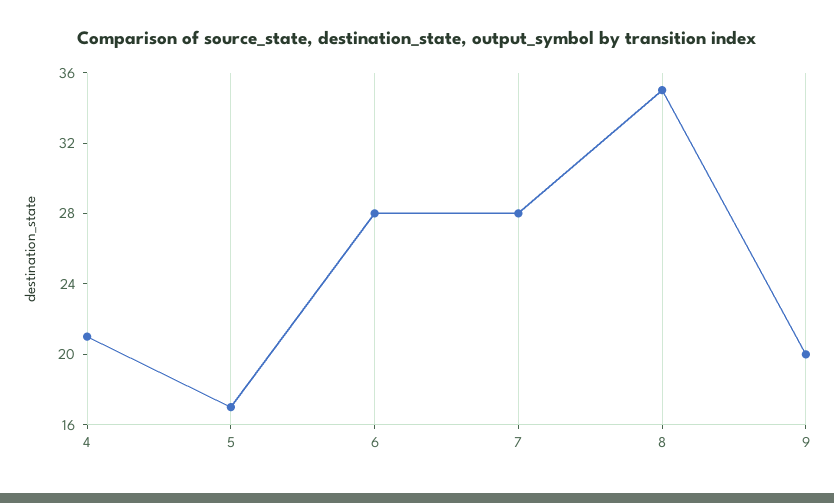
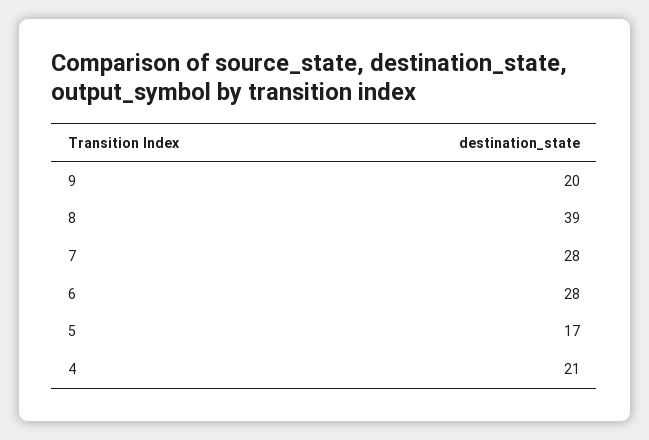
  {
    "4": 21,
    "5": 17,
    "6": 28,
    "7": 28,
-   "8": 35,
+   "8": 39,
    "9": 20
  }

